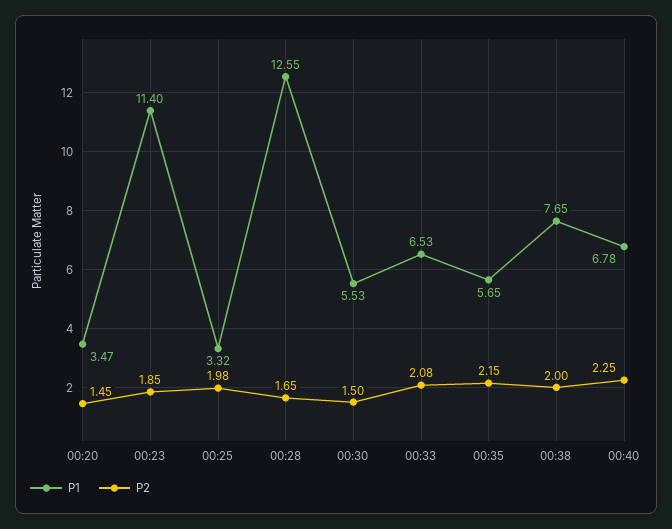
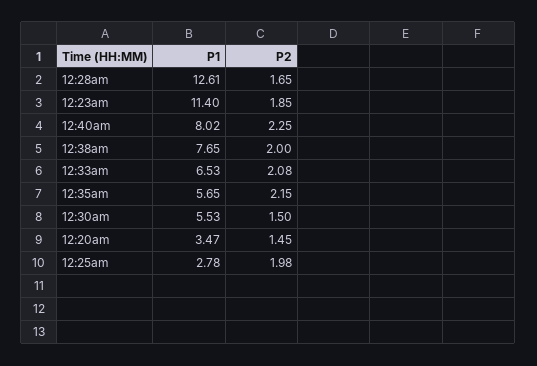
  {
    "P1": {
      "00:20": 3.47,
      "00:23": 11.4,
-     "00:25": 3.32,
+     "00:25": 2.78,
-     "00:28": 12.55,
+     "00:28": 12.61,
      "00:30": 5.53,
      "00:33": 6.53,
      "00:35": 5.65,
      "00:38": 7.65,
-     "00:40": 6.78
+     "00:40": 8.02
    },
    "P2": {
      "00:20": 1.45,
      "00:23": 1.85,
      "00:25": 1.98,
      "00:28": 1.65,
      "00:30": 1.5,
      "00:33": 2.08,
      "00:35": 2.15,
      "00:38": 2,
      "00:40": 2.25
    }
  }

